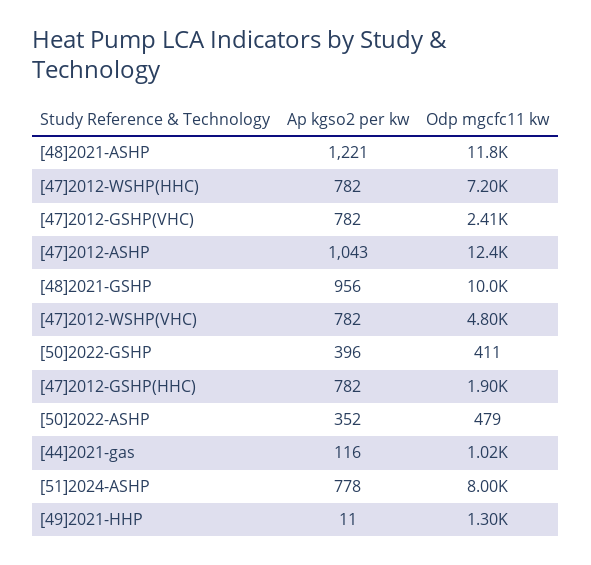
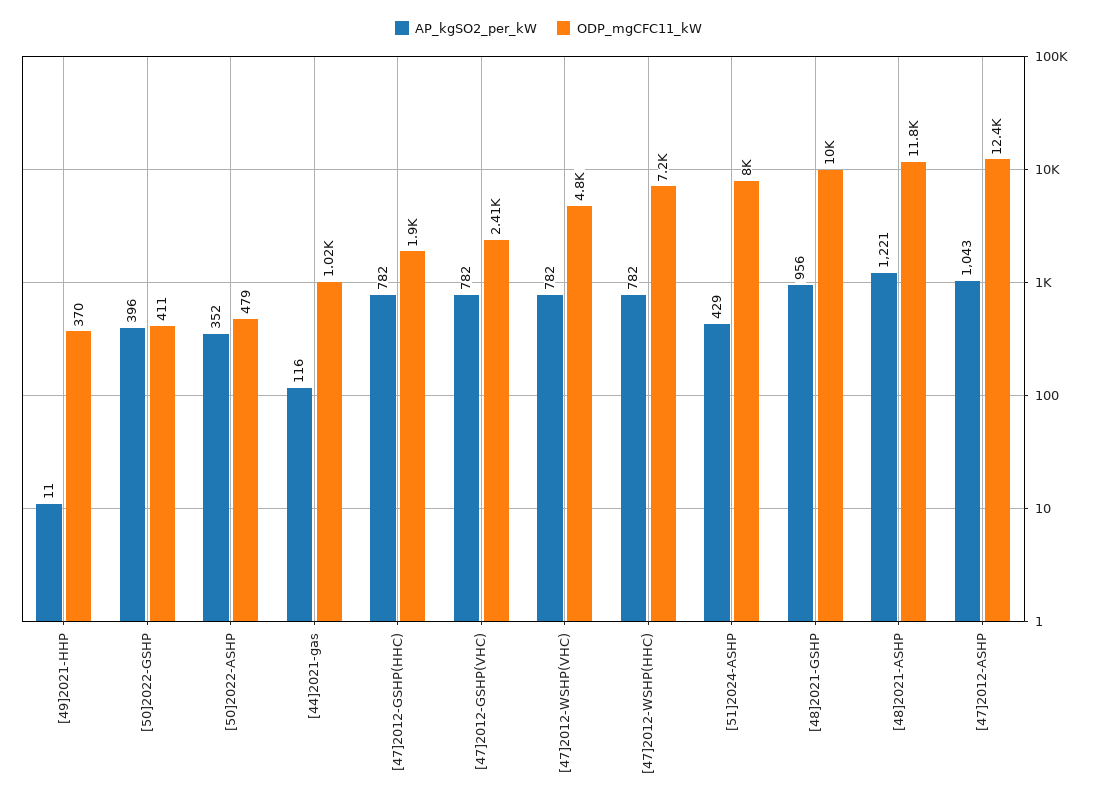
  {
    "Ap kgso2 per kw": {
      "[48]2021-ASHP": 1221,
      "[47]2012-WSHP(HHC)": 782,
      "[47]2012-GSHP(VHC)": 782,
      "[47]2012-ASHP": 1043,
      "[48]2021-GSHP": 956,
      "[47]2012-WSHP(VHC)": 782,
      "[50]2022-GSHP": 396,
      "[47]2012-GSHP(HHC)": 782,
      "[50]2022-ASHP": 352,
      "[44]2021-gas": 116,
-     "[51]2024-ASHP": 778,
+     "[51]2024-ASHP": 429,
      "[49]2021-HHP": 11
    },
    "Odp mgcfc11 kw": {
      "[48]2021-ASHP": 11800,
      "[47]2012-WSHP(HHC)": 7200,
      "[47]2012-GSHP(VHC)": 2410,
      "[47]2012-ASHP": 12400,
      "[48]2021-GSHP": 10000,
      "[47]2012-WSHP(VHC)": 4800,
      "[50]2022-GSHP": 411,
      "[47]2012-GSHP(HHC)": 1900,
      "[50]2022-ASHP": 479,
      "[44]2021-gas": 1020,
      "[51]2024-ASHP": 8000,
-     "[49]2021-HHP": 1300
+     "[49]2021-HHP": 370
    }
  }

